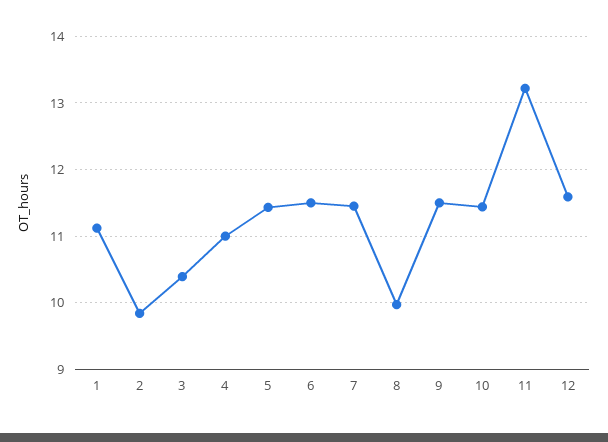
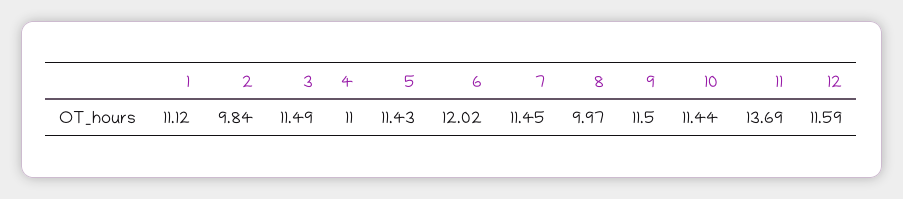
  {
    "1": 11.12,
    "2": 9.84,
-   "3": 10.4,
+   "3": 11.49,
    "4": 11,
    "5": 11.43,
-   "6": 11.5,
+   "6": 12.02,
    "7": 11.45,
    "8": 9.97,
    "9": 11.5,
    "10": 11.44,
-   "11": 13.2,
+   "11": 13.69,
    "12": 11.59
  }

